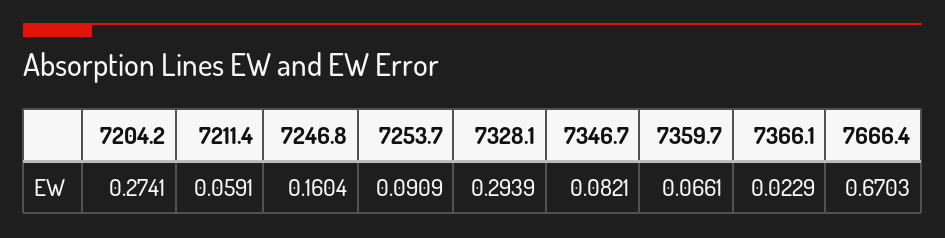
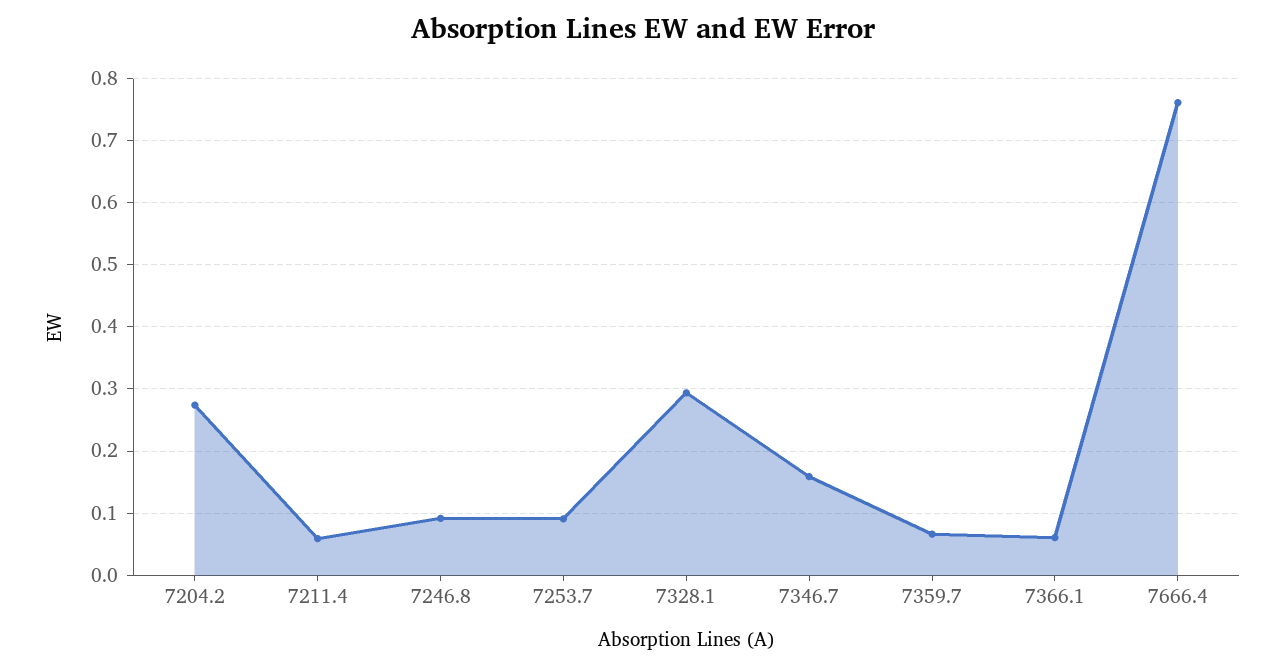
  {
    "7204.2": 0.2741,
    "7211.4": 0.0591,
-   "7246.8": 0.1604,
+   "7246.8": 0.09,
    "7253.7": 0.0909,
    "7328.1": 0.2939,
-   "7346.7": 0.0821,
+   "7346.7": 0.16,
    "7359.7": 0.0661,
-   "7366.1": 0.0229,
+   "7366.1": 0.06,
-   "7666.4": 0.6703
+   "7666.4": 0.76
  }

